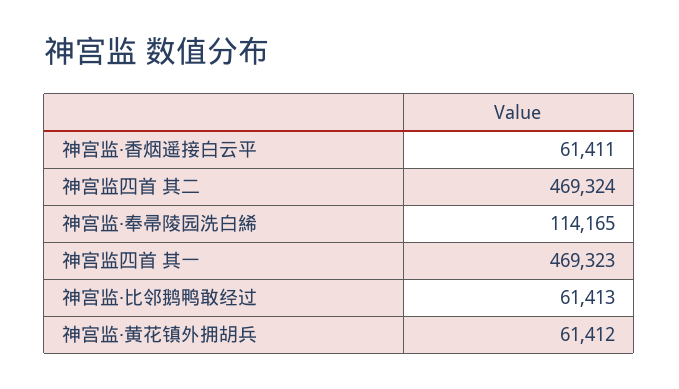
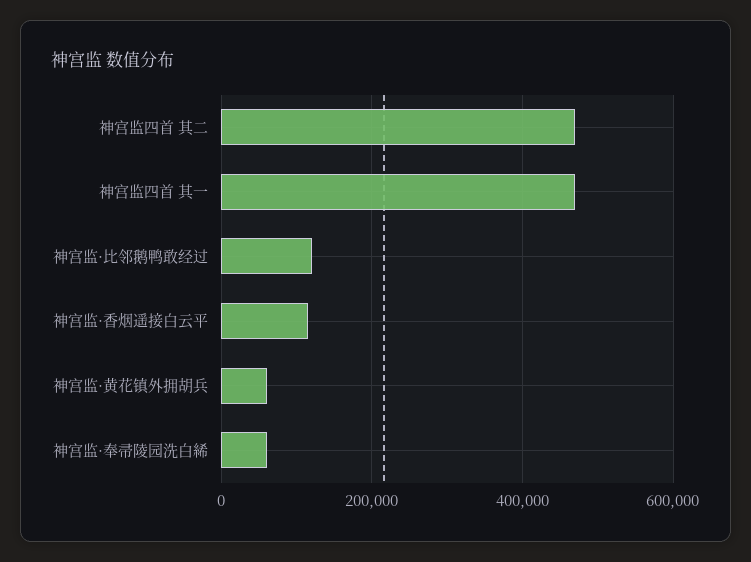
  {
-   "神宫监·香烟遥接白云平": 61411,
+   "神宫监·香烟遥接白云平": 120000,
    "神宫监四首 其二": 469324,
-   "神宫监·奉帚陵园洗白絺": 114165,
+   "神宫监·奉帚陵园洗白絺": 60000,
    "神宫监四首 其一": 469323,
-   "神宫监·比邻鹅鸭敢经过": 61413,
+   "神宫监·比邻鹅鸭敢经过": 120000,
    "神宫监·黄花镇外拥胡兵": 61412
  }

